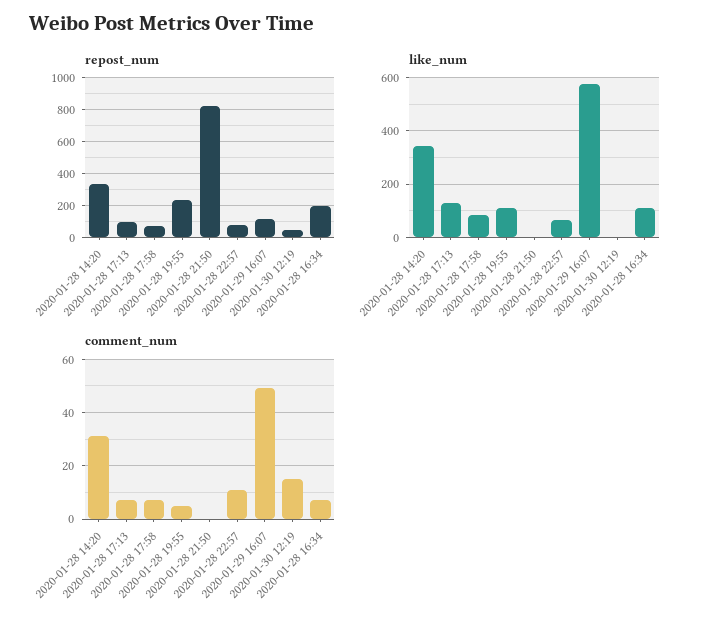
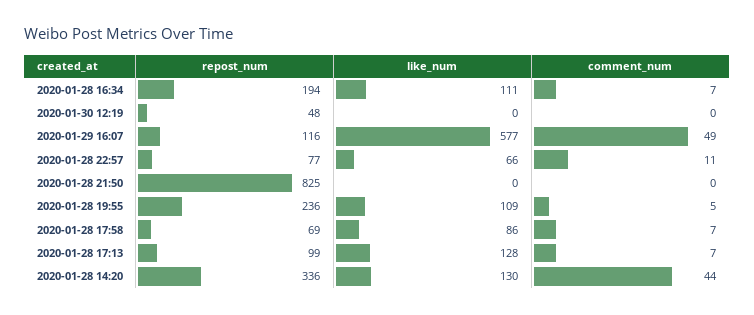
  {
    "repost_num": {
      "2020-01-28 14:20": 336,
      "2020-01-28 17:13": 99,
      "2020-01-28 17:58": 69,
      "2020-01-28 19:55": 236,
      "2020-01-28 21:50": 825,
      "2020-01-28 22:57": 77,
      "2020-01-29 16:07": 116,
      "2020-01-30 12:19": 48,
      "2020-01-28 16:34": 194
    },
    "like_num": {
-     "2020-01-28 14:20": 350,
+     "2020-01-28 14:20": 130,
      "2020-01-28 17:13": 128,
      "2020-01-28 17:58": 86,
      "2020-01-28 19:55": 109,
      "2020-01-28 21:50": 0,
      "2020-01-28 22:57": 66,
      "2020-01-29 16:07": 577,
      "2020-01-30 12:19": 0,
      "2020-01-28 16:34": 111
    },
    "comment_num": {
-     "2020-01-28 14:20": 30,
+     "2020-01-28 14:20": 44,
      "2020-01-28 17:13": 7,
      "2020-01-28 17:58": 7,
      "2020-01-28 19:55": 5,
      "2020-01-28 21:50": 0,
      "2020-01-28 22:57": 11,
      "2020-01-29 16:07": 49,
-     "2020-01-30 12:19": 15,
+     "2020-01-30 12:19": 0,
      "2020-01-28 16:34": 7
    }
  }

